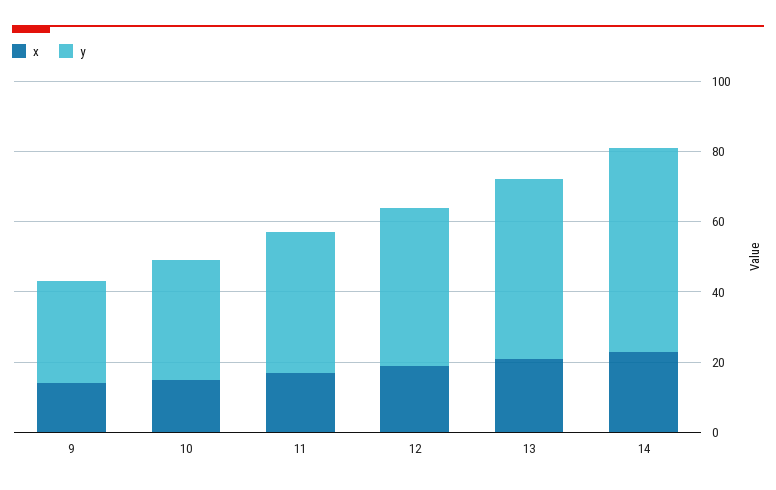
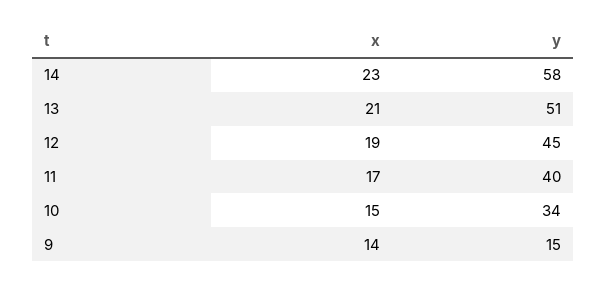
  {
    "x": {
      "9": 14,
      "10": 15,
      "11": 17,
      "12": 19,
      "13": 21,
      "14": 23
    },
    "y": {
-     "9": 30,
+     "9": 15,
      "10": 34,
      "11": 40,
      "12": 45,
      "13": 51,
      "14": 58
    }
  }

